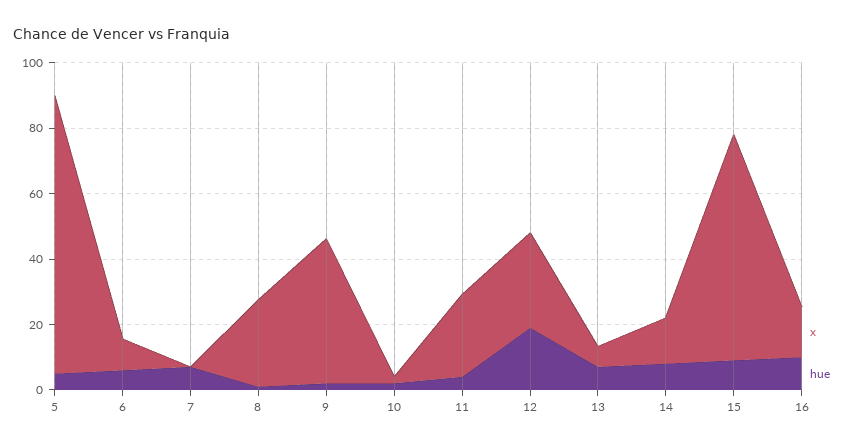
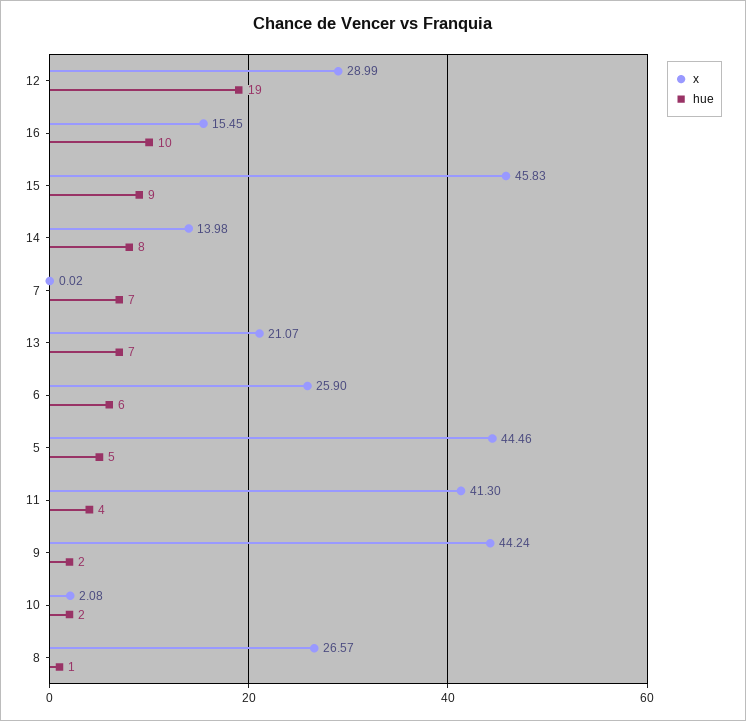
  {
    "x": {
-     "5": 85,
+     "5": 44.46,
-     "6": 10,
+     "6": 25.9,
      "7": 0.02,
      "8": 26.57,
      "9": 44.24,
      "10": 2.08,
-     "11": 25,
+     "11": 41.3,
      "12": 28.99,
-     "13": 5,
+     "13": 21.07,
      "14": 13.98,
-     "15": 70,
+     "15": 45.83,
      "16": 15.45
    },
    "hue": {
      "5": 5,
      "6": 6,
      "7": 7,
      "8": 1,
      "9": 2,
      "10": 2,
      "11": 4,
      "12": 19,
      "13": 7,
      "14": 8,
      "15": 9,
      "16": 10
    }
  }

